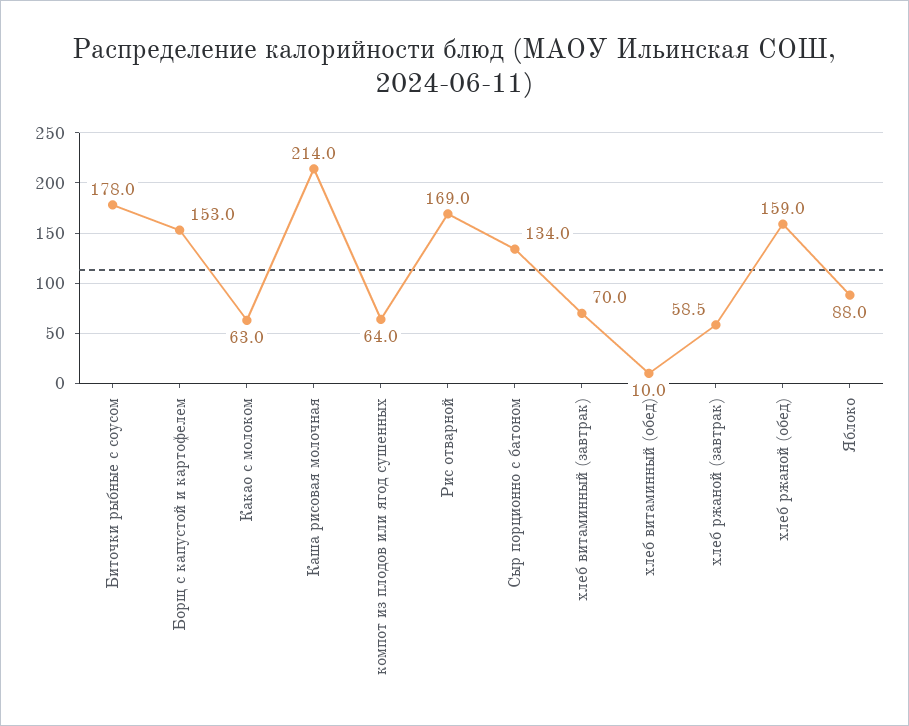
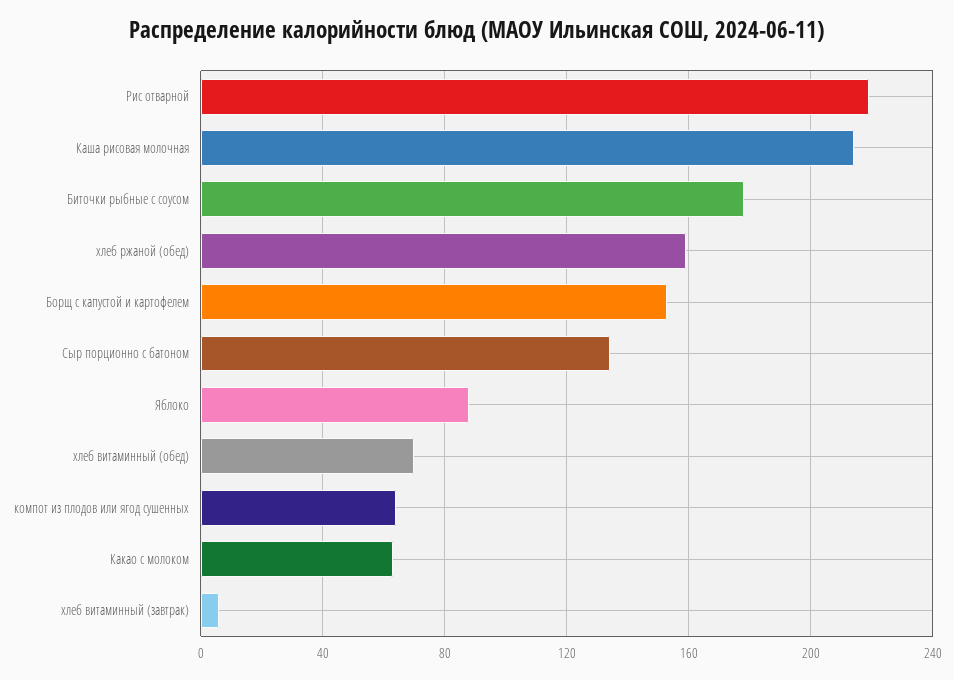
  {
    "Биточки рыбные с соусом": 178,
    "Борщ с капустой и картофелем": 153,
    "Какао с молоком": 63,
    "Каша рисовая молочная": 214,
    "компот из плодов или ягод сушенных": 64,
-   "Рис отварной": 169,
+   "Рис отварной": 220,
    "Сыр порционно с батоном": 134,
-   "хлеб витаминный (завтрак)": 70,
+   "хлеб витаминный (завтрак)": 5,
-   "хлеб витаминный (обед)": 10,
+   "хлеб витаминный (обед)": 70,
-   "хлеб ржаной (завтрак)": 58.5,
    "хлеб ржаной (обед)": 159,
    "Яблоко": 88
  }

